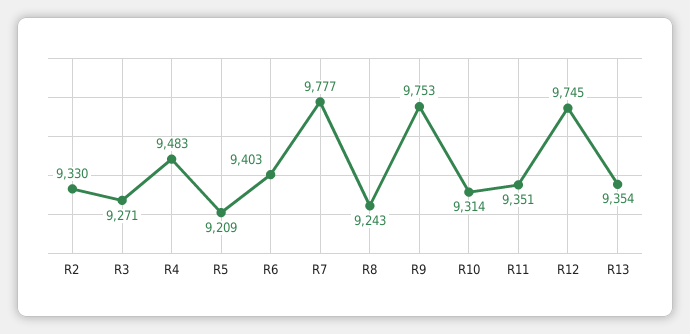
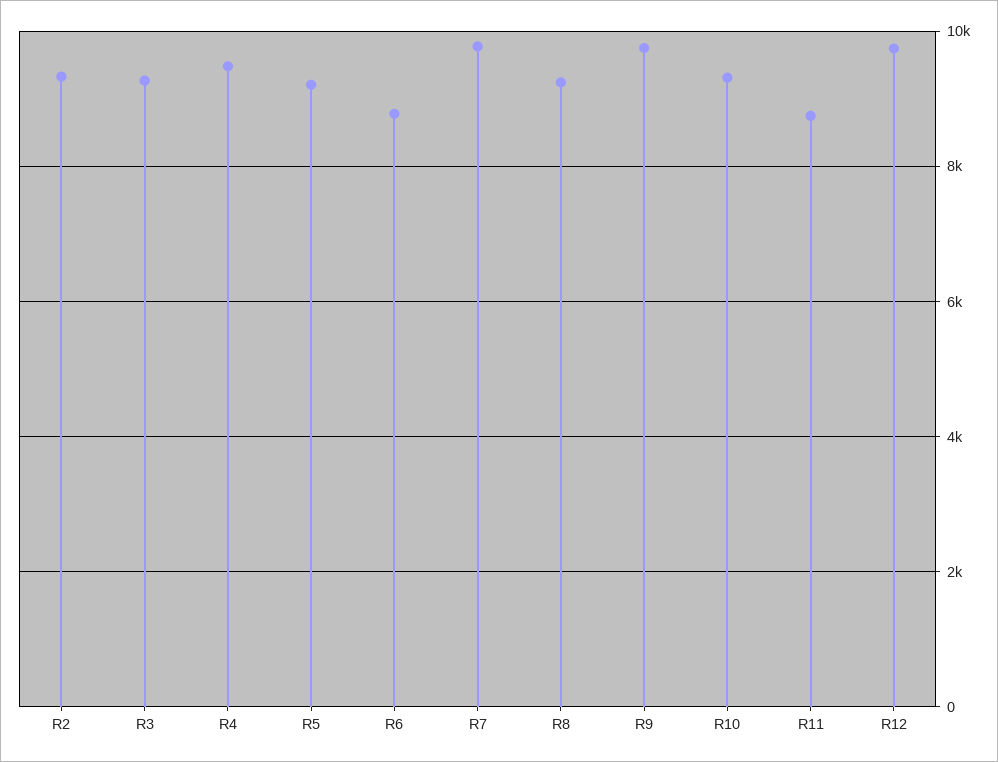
  {
    "R2": 9330,
    "R3": 9271,
    "R4": 9483,
    "R5": 9209,
-   "R6": 9403,
+   "R6": 8800,
    "R7": 9777,
    "R8": 9243,
    "R9": 9753,
    "R10": 9314,
-   "R11": 9351,
+   "R11": 8800,
-   "R12": 9745,
+   "R12": 9745
-   "R13": 9354
  }

